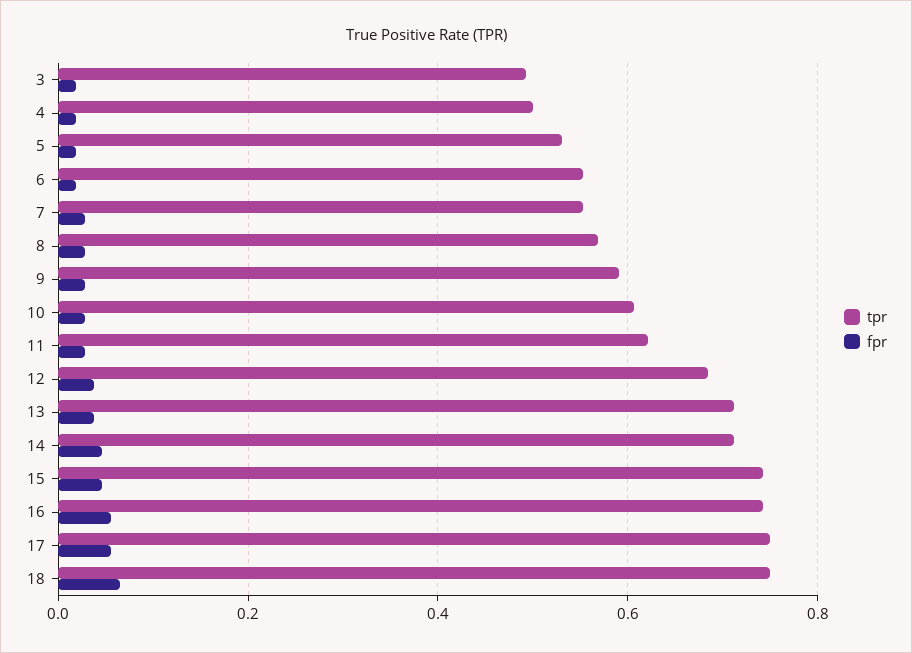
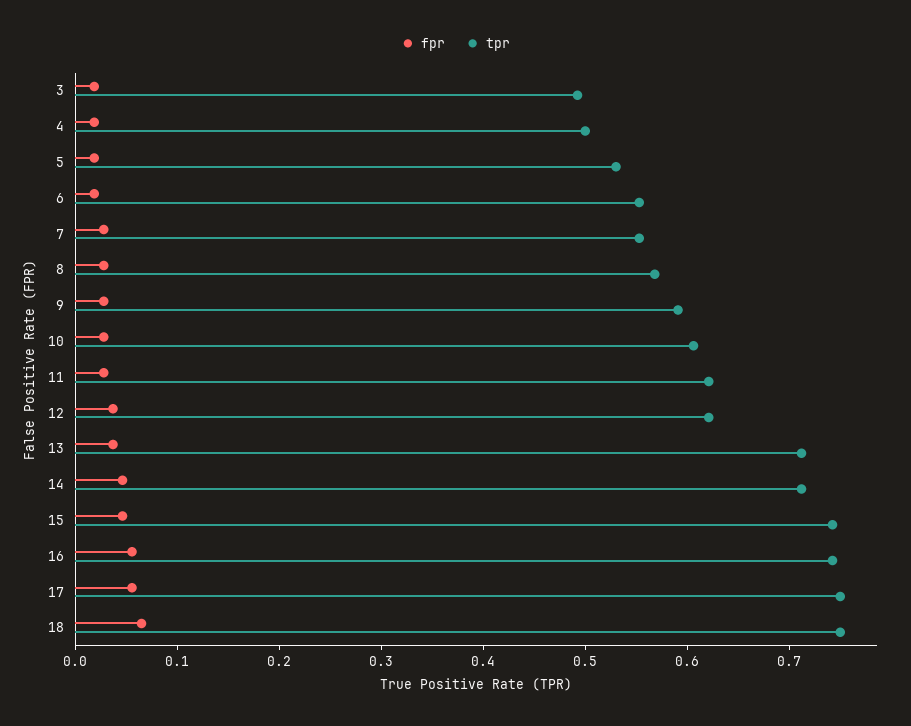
  {
    "tpr": {
      "3": 0.5,
      "4": 0.5,
      "5": 0.54,
      "6": 0.56,
      "7": 0.56,
      "8": 0.56,
      "9": 0.6,
      "10": 0.6,
      "11": 0.62,
-     "12": 0.68,
+     "12": 0.62,
      "13": 0.72,
      "14": 0.72,
      "15": 0.74,
      "16": 0.74,
      "17": 0.76,
      "18": 0.76
    },
    "fpr": {
      "3": 0.02,
      "4": 0.02,
      "5": 0.02,
      "6": 0.02,
      "7": 0.02,
      "8": 0.02,
      "9": 0.02,
      "10": 0.02,
      "11": 0.02,
      "12": 0.04,
      "13": 0.04,
      "14": 0.04,
      "15": 0.04,
      "16": 0.06,
      "17": 0.06,
      "18": 0.06
    }
  }

